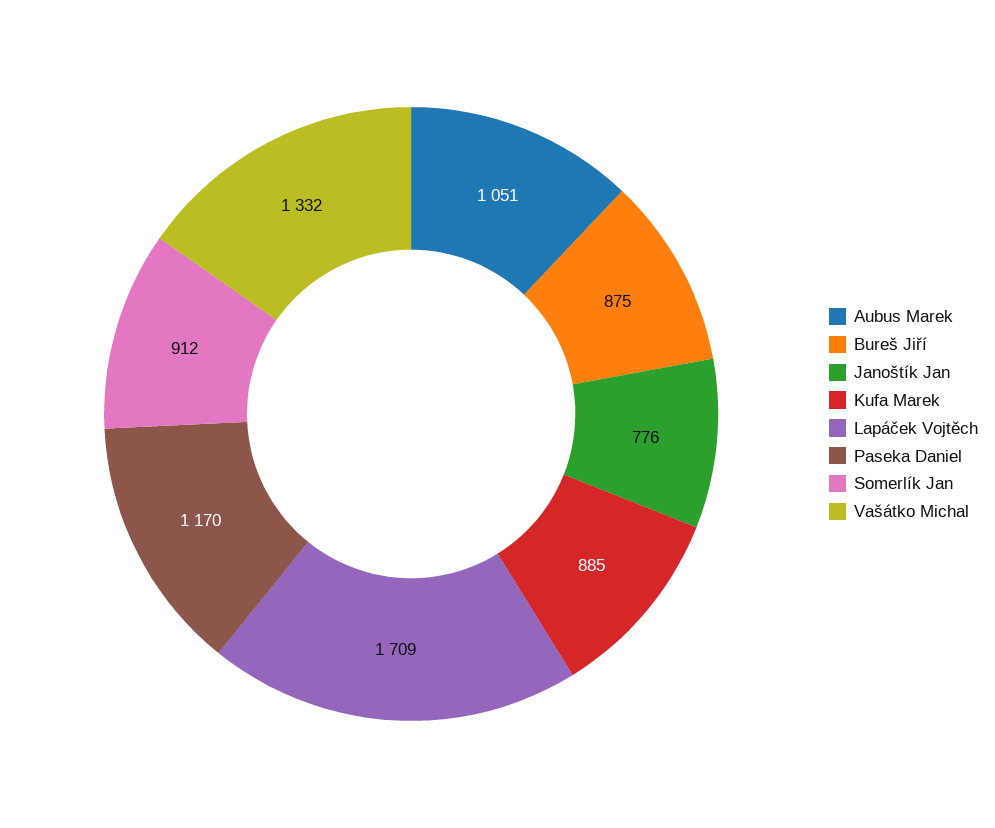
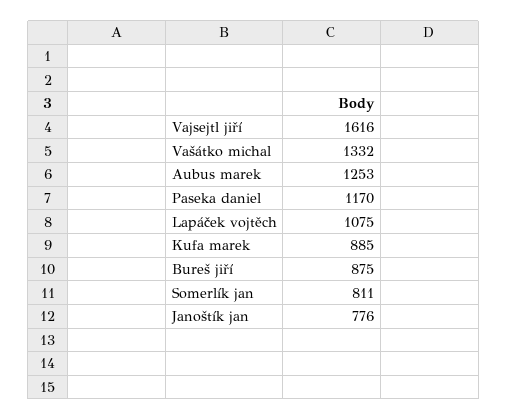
  {
-   "Aubus Marek": 1051,
+   "Aubus Marek": 1253,
    "Bureš Jiří": 875,
    "Janoštík Jan": 776,
    "Kufa Marek": 885,
-   "Lapáček Vojtěch": 1709,
+   "Lapáček Vojtěch": 1075,
    "Paseka Daniel": 1170,
-   "Somerlík Jan": 912,
+   "Somerlík Jan": 811,
-   "Vašátko Michal": 1332
+   "Vašátko Michal": 1332,
+   "Vajsejtl jiří": 1616
  }

